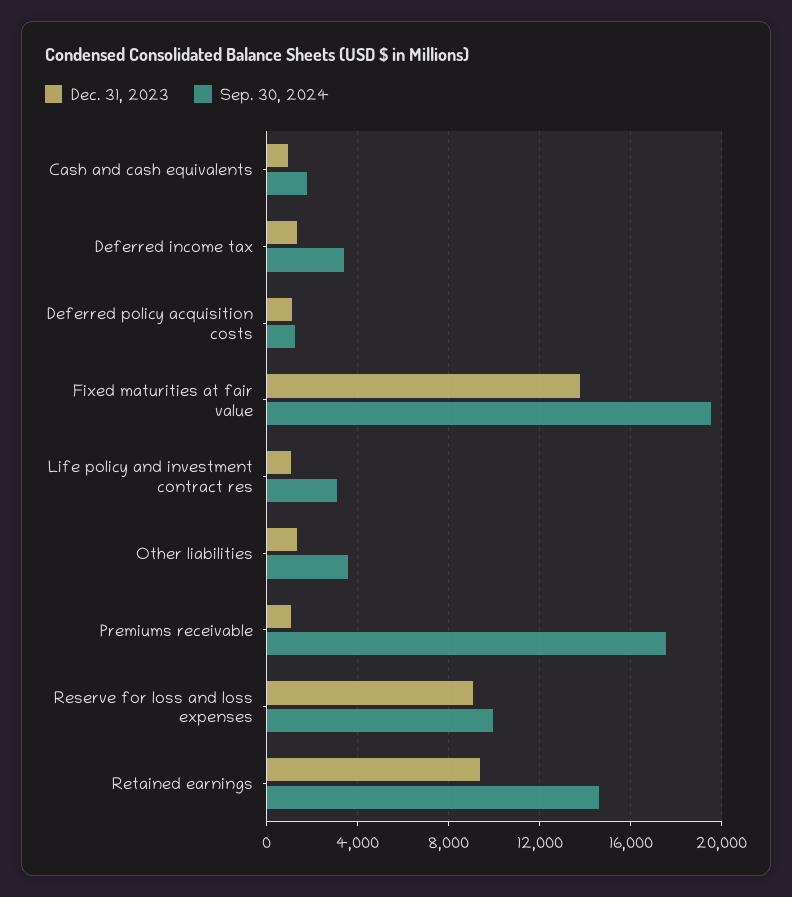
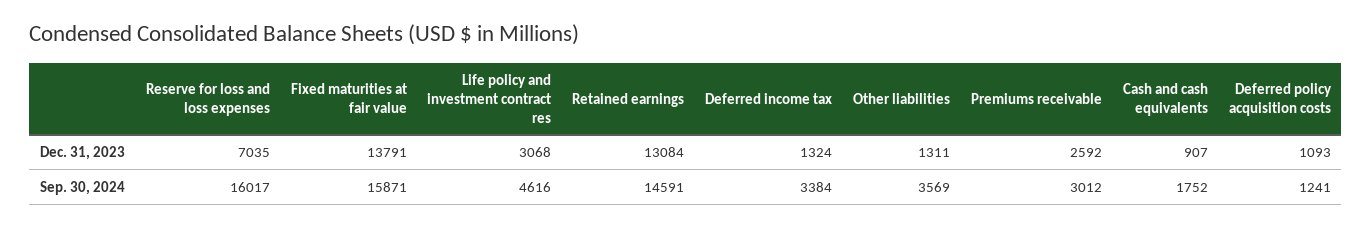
  {
    "Dec. 31, 2023": {
      "Cash and cash equivalents": 907,
      "Deferred income tax": 1324,
      "Deferred policy acquisition costs": 1093,
      "Fixed maturities at fair value": 13791,
-     "Life policy and investment contract res": 1000,
+     "Life policy and investment contract res": 3068,
      "Other liabilities": 1311,
-     "Premiums receivable": 1000,
+     "Premiums receivable": 2592,
-     "Reserve for loss and loss expenses": 9000,
+     "Reserve for loss and loss expenses": 7035,
-     "Retained earnings": 9500
+     "Retained earnings": 13084
    },
    "Sep. 30, 2024": {
      "Cash and cash equivalents": 1752,
      "Deferred income tax": 3384,
      "Deferred policy acquisition costs": 1241,
-     "Fixed maturities at fair value": 19500,
+     "Fixed maturities at fair value": 15871,
-     "Life policy and investment contract res": 3000,
+     "Life policy and investment contract res": 4616,
      "Other liabilities": 3569,
-     "Premiums receivable": 17500,
+     "Premiums receivable": 3012,
-     "Reserve for loss and loss expenses": 10000,
+     "Reserve for loss and loss expenses": 16017,
      "Retained earnings": 14591
    }
  }

